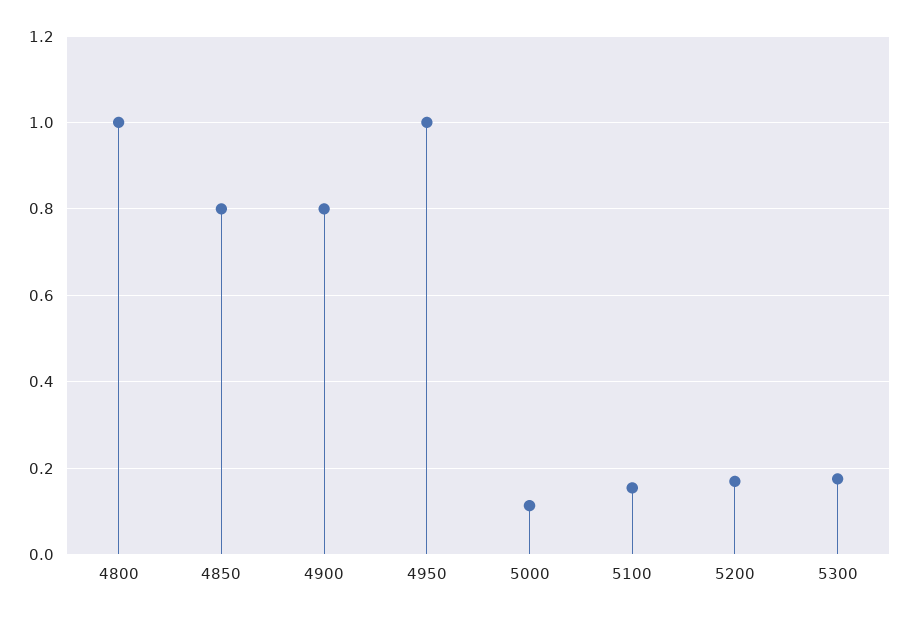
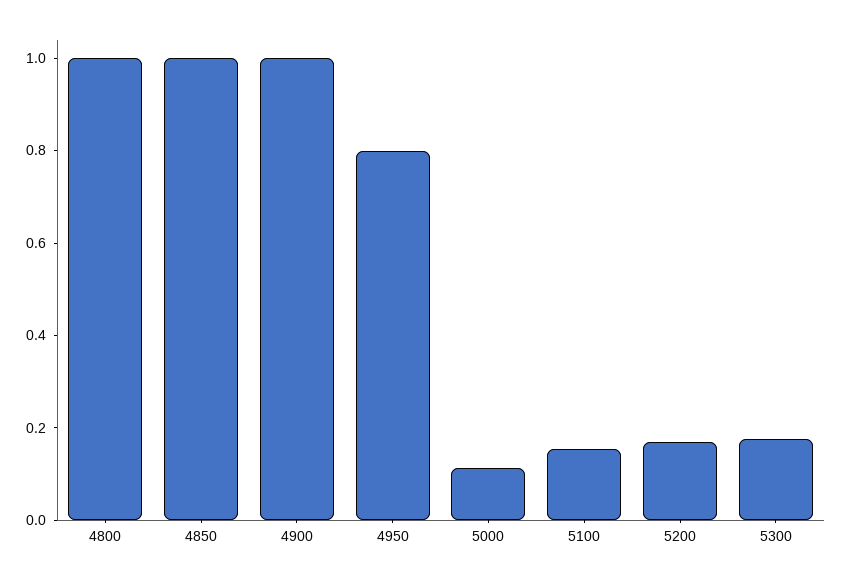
  {
    "4800": 1,
-   "4850": 0.8,
+   "4850": 1,
-   "4900": 0.8,
+   "4900": 1,
-   "4950": 1,
+   "4950": 0.8,
    "5000": 0.12,
    "5100": 0.16,
    "5200": 0.16,
    "5300": 0.18
  }

